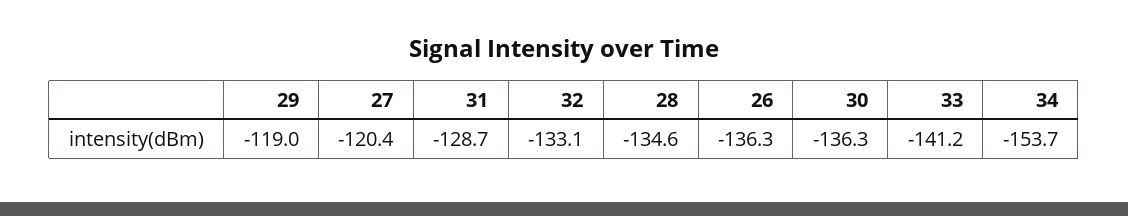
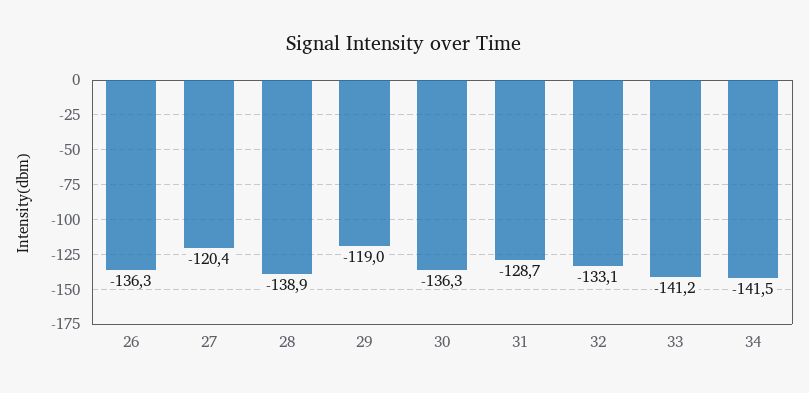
  {
    "29": -119,
    "27": -120.4,
    "31": -128.7,
    "32": -133.1,
-   "28": -134.6,
+   "28": -138.9,
    "26": -136.3,
    "30": -136.3,
    "33": -141.2,
-   "34": -153.7
+   "34": -141.5
  }

